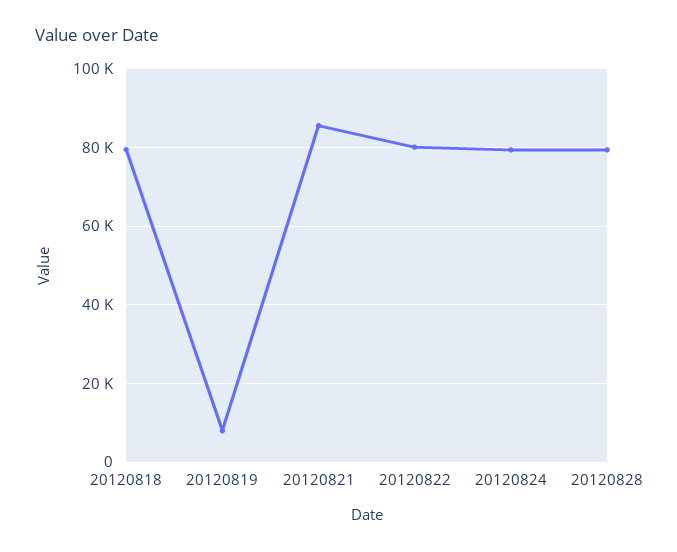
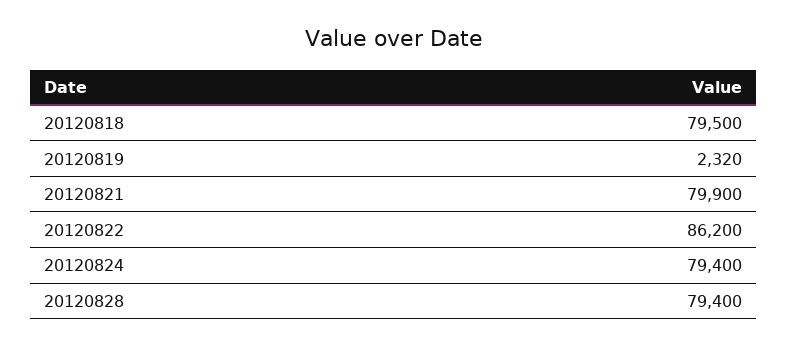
  {
    "20120818": 79500,
-   "20120819": 8000,
+   "20120819": 2320,
-   "20120821": 86000,
+   "20120821": 79900,
-   "20120822": 80000,
+   "20120822": 86200,
    "20120824": 79400,
    "20120828": 79400
  }

